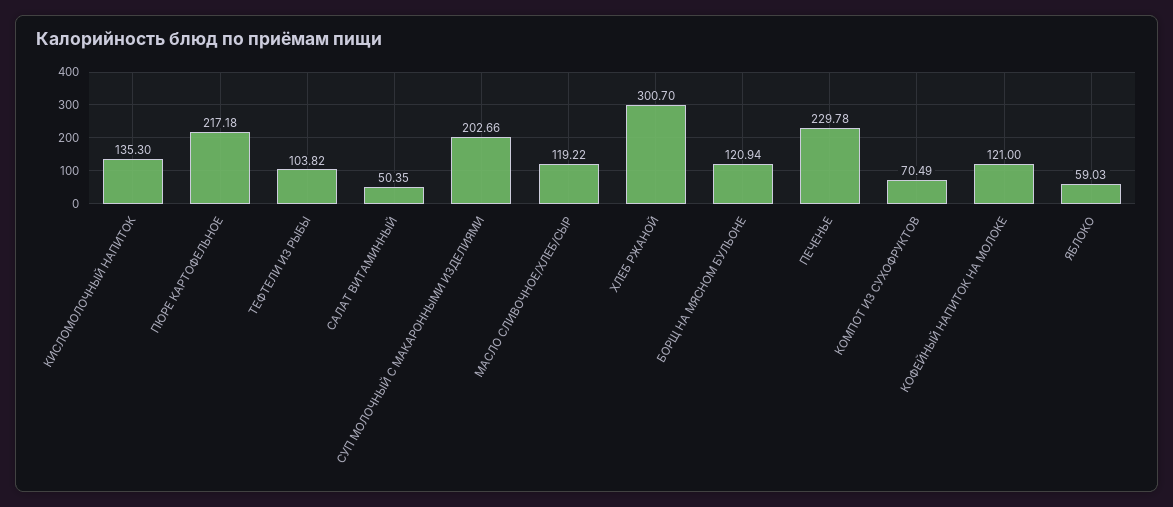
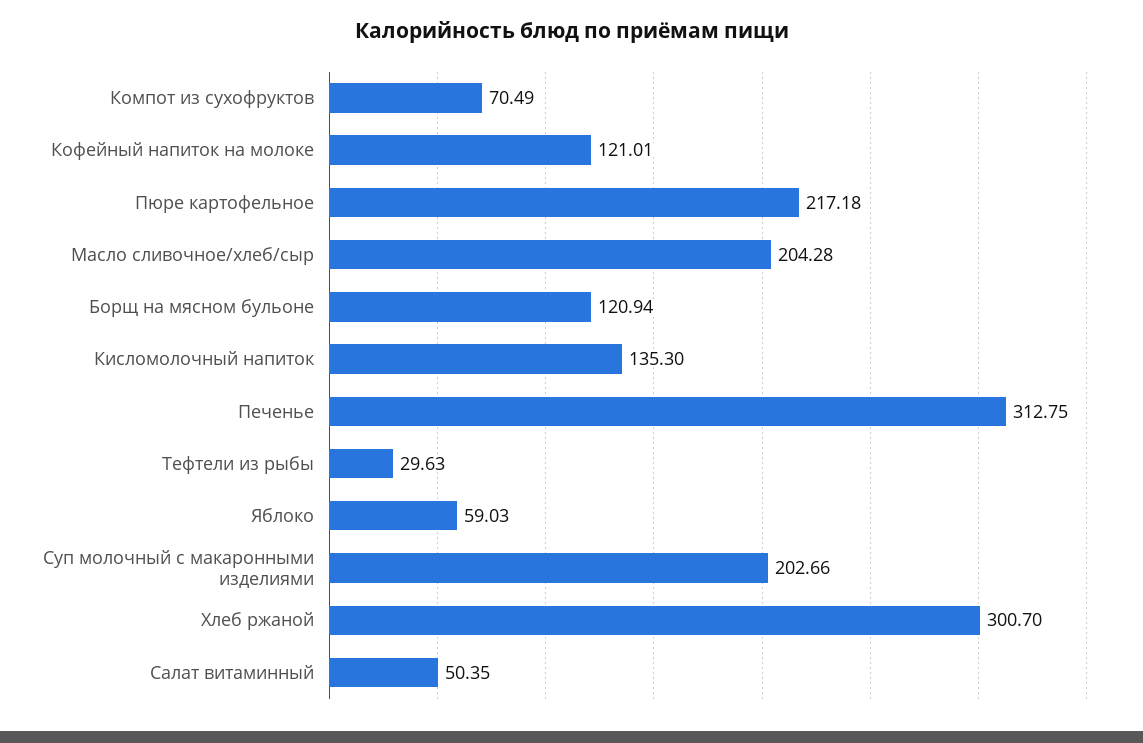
  {
    "КИСЛОМОЛОЧНЫЙ НАПИТОК": 135.3,
    "ПЮРЕ КАРТОФЕЛЬНОЕ": 217.18,
-   "ТЕФТЕЛИ ИЗ РЫБЫ": 103.82,
+   "ТЕФТЕЛИ ИЗ РЫБЫ": 29.63,
    "САЛАТ ВИТАМИННЫЙ": 50.35,
    "СУП МОЛОЧНЫЙ С МАКАРОННЫМИ ИЗДЕЛИЯМИ": 202.66,
-   "МАСЛО СЛИВОЧНОЕ/ХЛЕБ/СЫР": 119.22,
+   "МАСЛО СЛИВОЧНОЕ/ХЛЕБ/СЫР": 204.28,
    "ХЛЕБ РЖАНОЙ": 300.7,
    "БОРЩ НА МЯСНОМ БУЛЬОНЕ": 120.94,
-   "ПЕЧЕНЬЕ": 229.78,
+   "ПЕЧЕНЬЕ": 312.75,
    "КОМПОТ ИЗ СУХОФРУКТОВ": 70.49,
-   "КОФЕЙНЫЙ НАПИТОК НА МОЛОКЕ": 121,
+   "КОФЕЙНЫЙ НАПИТОК НА МОЛОКЕ": 121.01,
    "ЯБЛОКО": 59.03
  }

